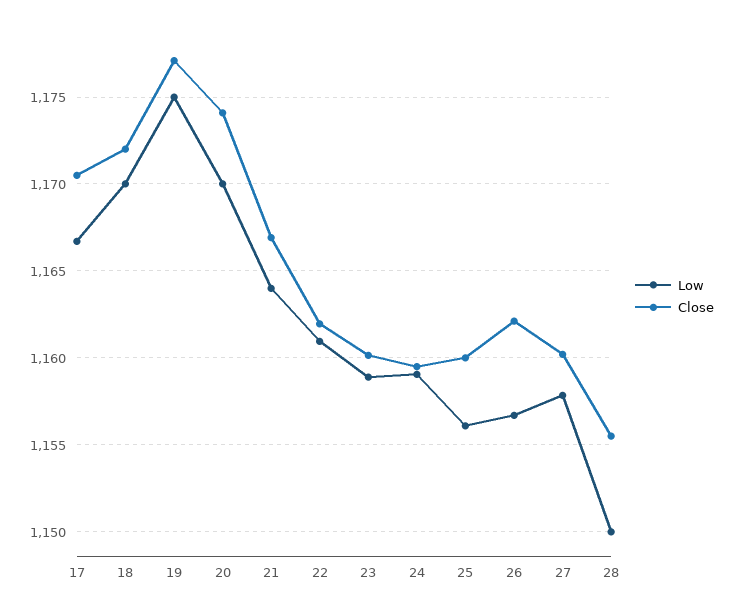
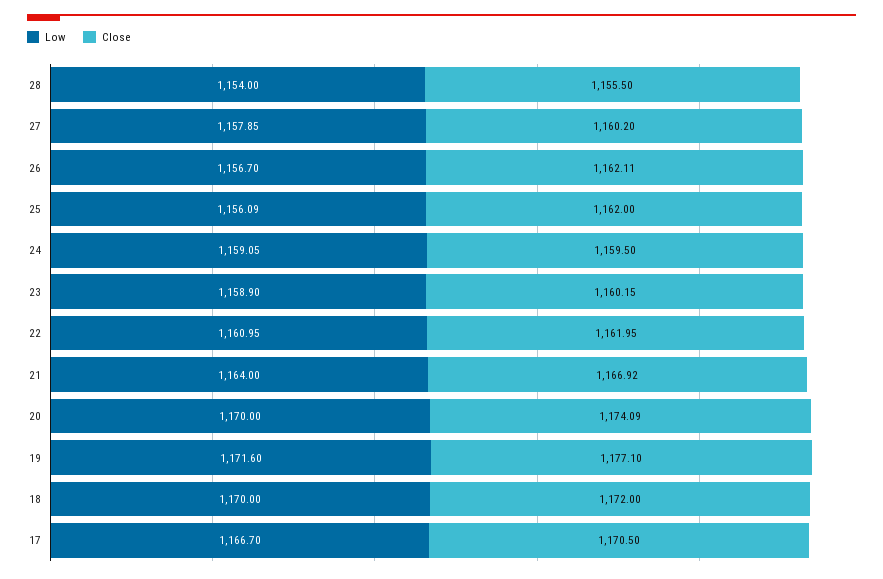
  {
    "Low": {
      "17": 1166.7,
      "18": 1170,
-     "19": 1175,
+     "19": 1171.6,
      "20": 1170,
      "21": 1164,
      "22": 1160.95,
      "23": 1158.9,
      "24": 1159.05,
      "25": 1156.09,
      "26": 1156.7,
      "27": 1157.85,
-     "28": 1150
+     "28": 1154
    },
    "Close": {
      "17": 1170.5,
      "18": 1172,
      "19": 1177.1,
      "20": 1174.09,
      "21": 1166.92,
      "22": 1161.95,
      "23": 1160.15,
      "24": 1159.5,
-     "25": 1160,
+     "25": 1162,
      "26": 1162.11,
      "27": 1160.2,
      "28": 1155.5
    }
  }

